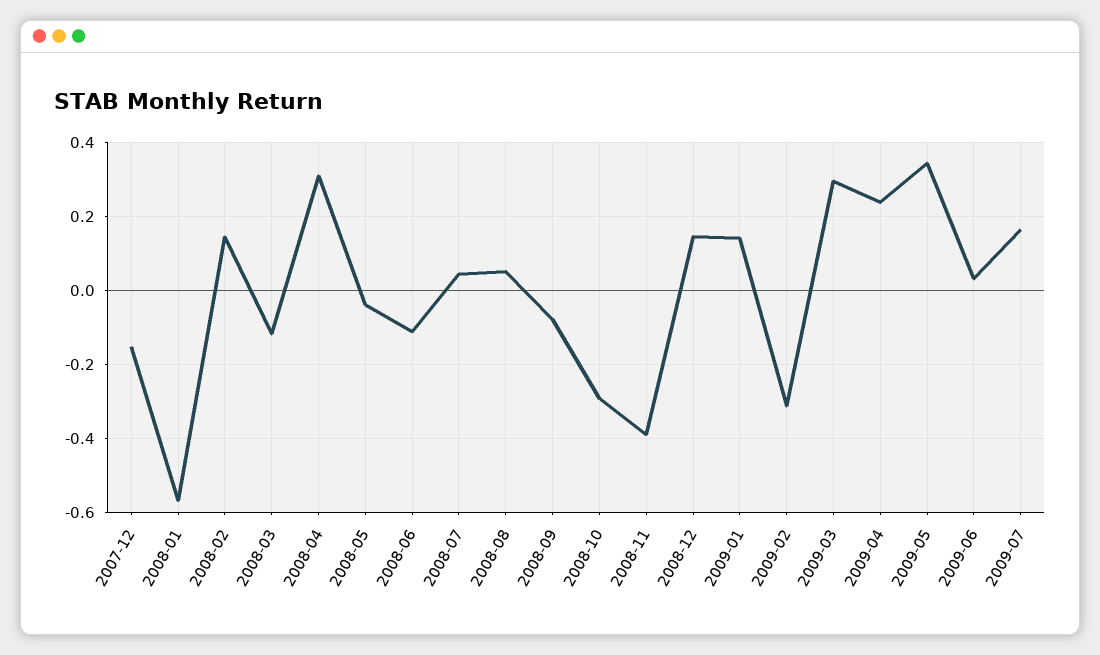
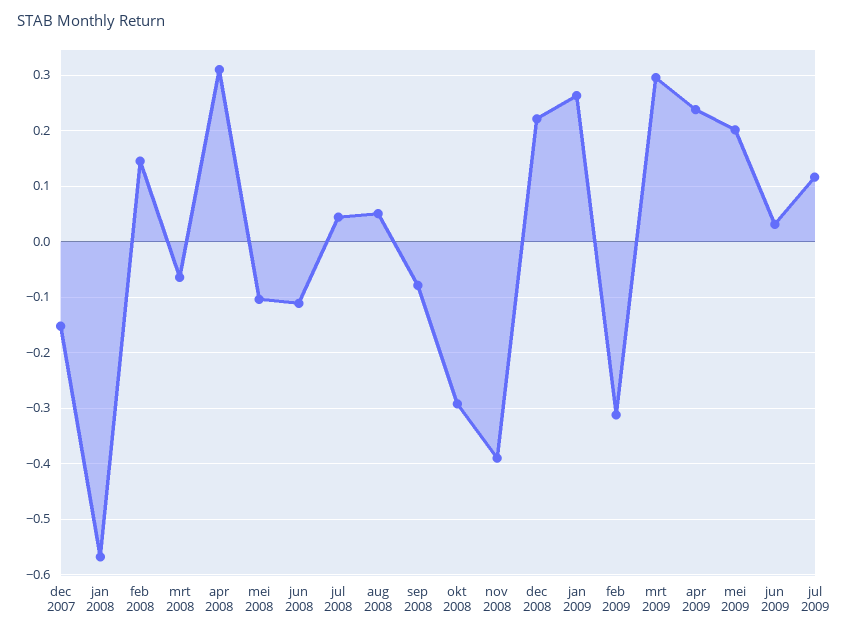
  {
    "2007-12": -0.16,
    "2008-01": -0.56,
    "2008-02": 0.14,
-   "2008-03": -0.12,
+   "2008-03": -0.06,
    "2008-04": 0.3,
-   "2008-05": -0.04,
+   "2008-05": -0.1,
    "2008-06": -0.12,
    "2008-07": 0.04,
    "2008-08": 0.06,
    "2008-09": -0.08,
    "2008-10": -0.3,
    "2008-11": -0.4,
-   "2008-12": 0.14,
+   "2008-12": 0.22,
-   "2009-01": 0.14,
+   "2009-01": 0.26,
    "2009-02": -0.32,
    "2009-03": 0.3,
    "2009-04": 0.24,
-   "2009-05": 0.34,
+   "2009-05": 0.2,
    "2009-06": 0.04,
-   "2009-07": 0.16
+   "2009-07": 0.12
  }

